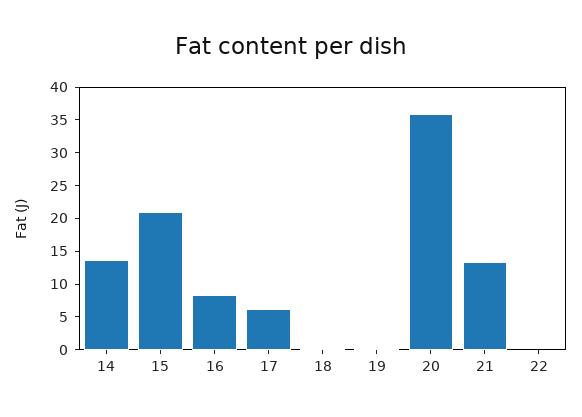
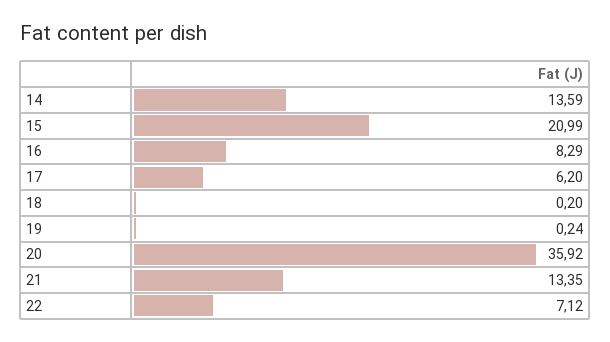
  {
    "14": 13.59,
    "15": 20.99,
    "16": 8.29,
    "17": 6.2,
    "18": 0.2,
    "19": 0.24,
    "20": 35.92,
    "21": 13.35,
-   "22": 0
+   "22": 7.12
  }

